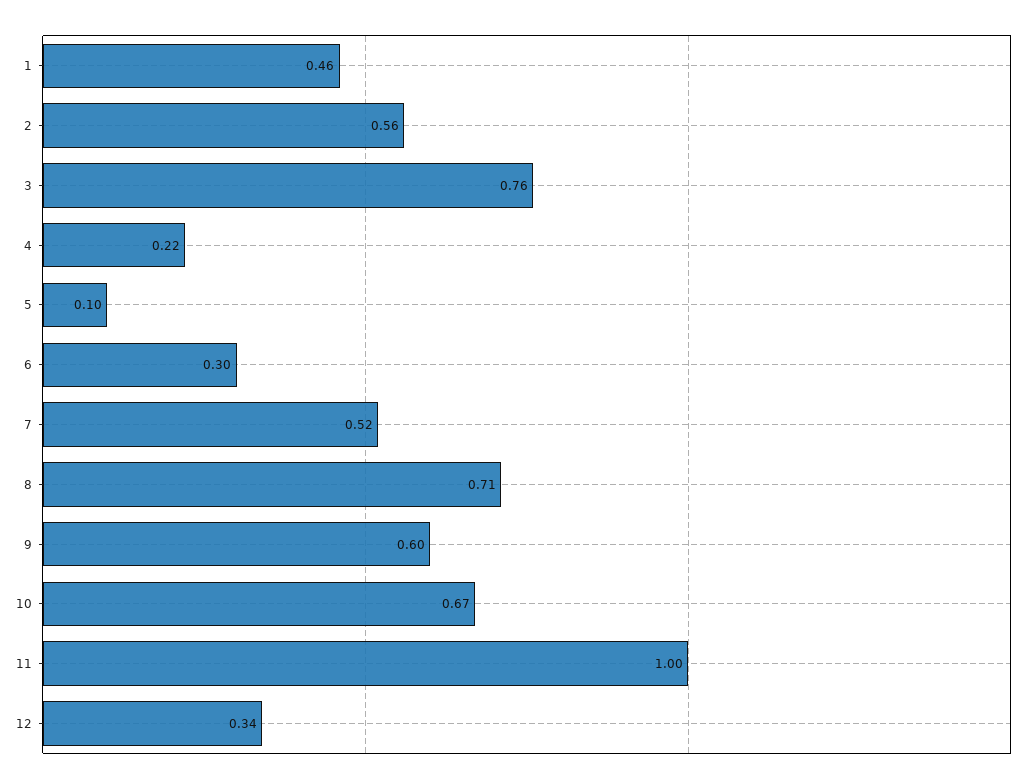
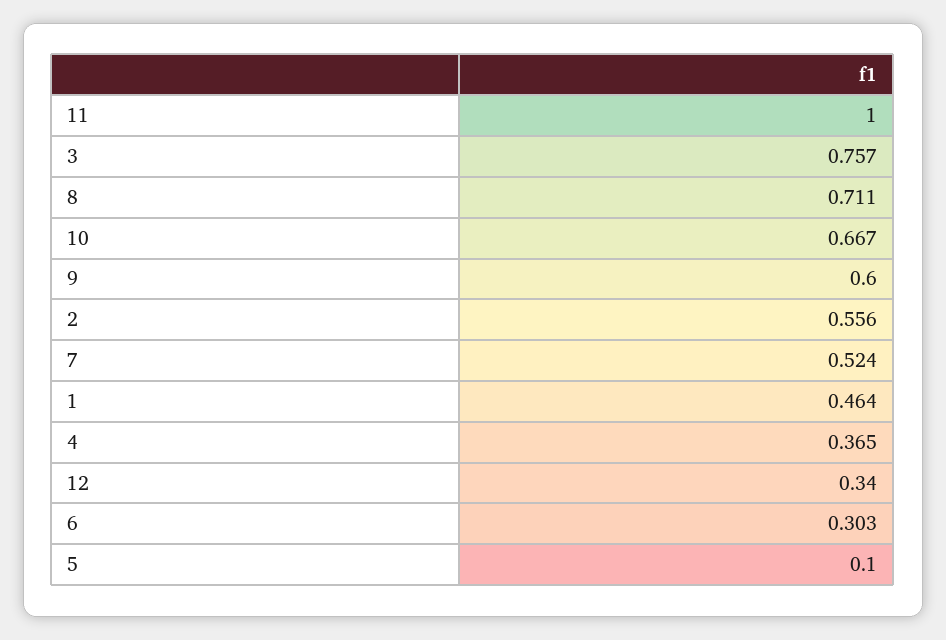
  {
    "1": 0.464,
    "2": 0.556,
    "3": 0.757,
-   "4": 0.22,
+   "4": 0.365,
    "5": 0.1,
    "6": 0.303,
    "7": 0.524,
    "8": 0.711,
    "9": 0.6,
    "10": 0.667,
    "11": 1,
    "12": 0.34
  }

